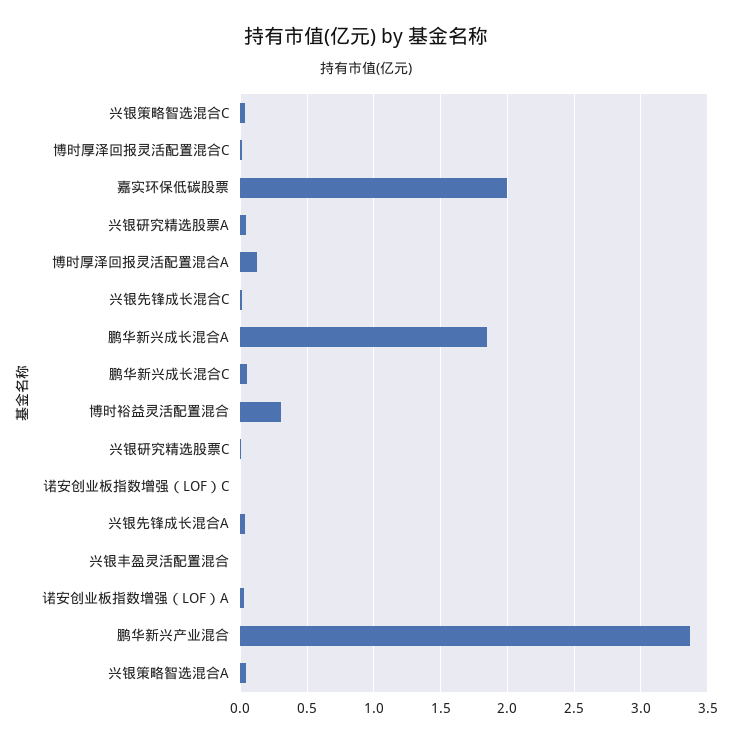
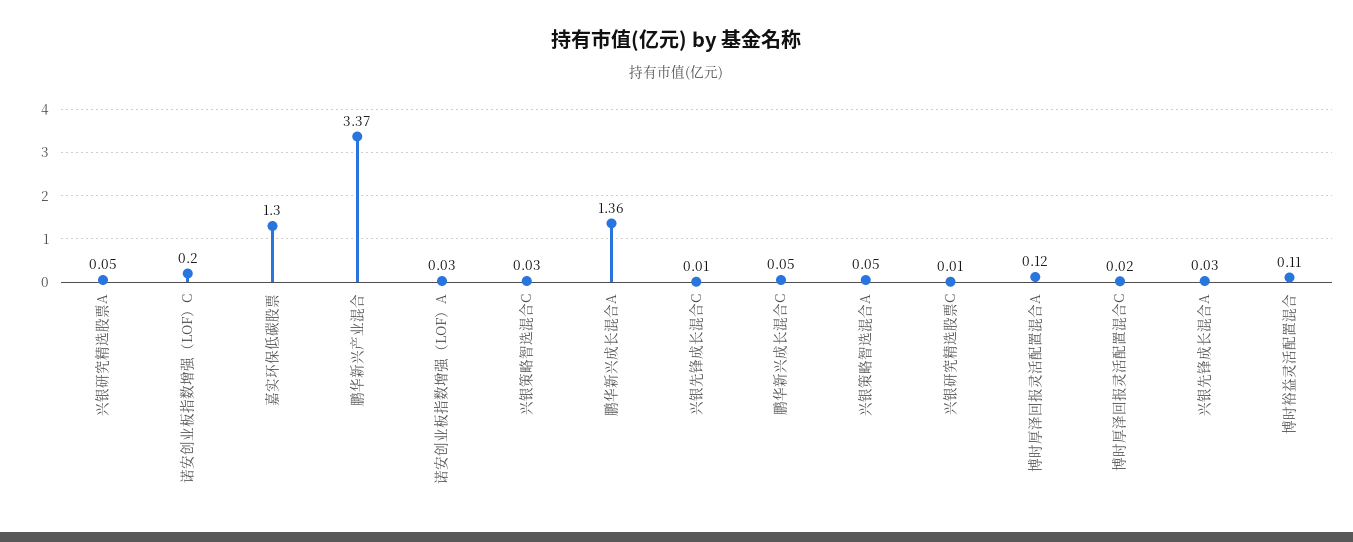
  {
    "兴银策略智选混合C": 0.03,
    "博时厚泽回报灵活配置混合C": 0.02,
-   "嘉实环保低碳股票": 2,
+   "嘉实环保低碳股票": 1.3,
    "兴银研究精选股票A": 0.05,
    "博时厚泽回报灵活配置混合A": 0.12,
    "兴银先锋成长混合C": 0.01,
-   "鹏华新兴成长混合A": 1.85,
+   "鹏华新兴成长混合A": 1.36,
    "鹏华新兴成长混合C": 0.05,
-   "博时裕益灵活配置混合": 0.3,
+   "博时裕益灵活配置混合": 0.11,
    "兴银研究精选股票C": 0.01,
-   "诺安创业板指数增强（LOF）C": 0,
+   "诺安创业板指数增强（LOF）C": 0.2,
    "兴银先锋成长混合A": 0.03,
-   "兴银丰盈灵活配置混合": 0,
    "诺安创业板指数增强（LOF）A": 0.03,
    "鹏华新兴产业混合": 3.37,
    "兴银策略智选混合A": 0.05
  }

